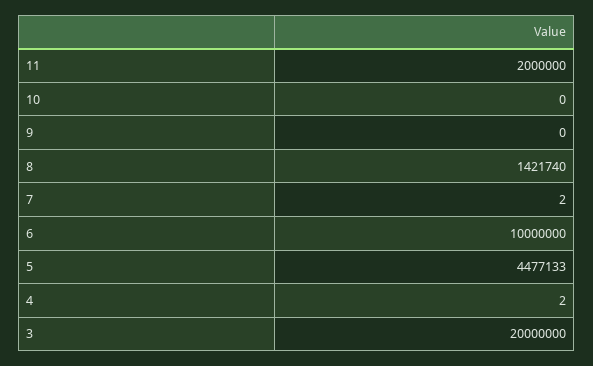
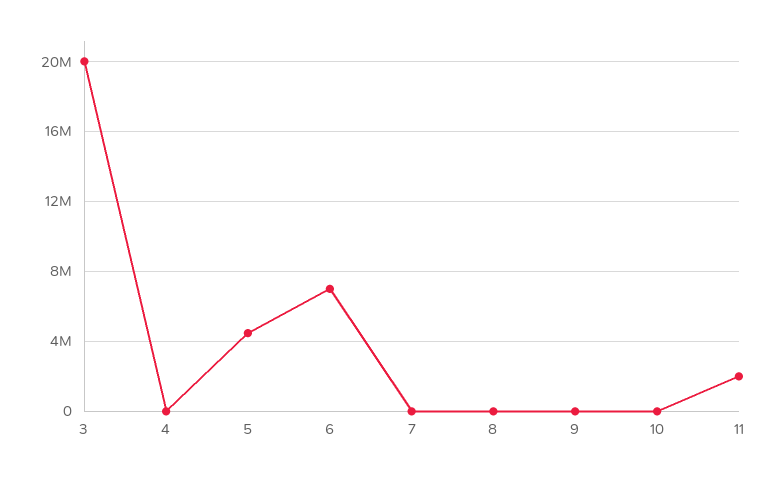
  {
    "11": 2000000,
    "10": 0,
    "9": 0,
-   "8": 1421740,
+   "8": 0,
    "7": 2,
-   "6": 10000000,
+   "6": 7000000,
    "5": 4477133,
    "4": 2,
    "3": 20000000
  }

